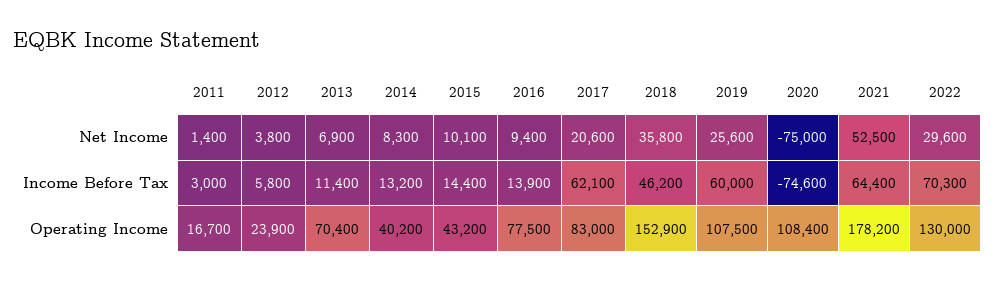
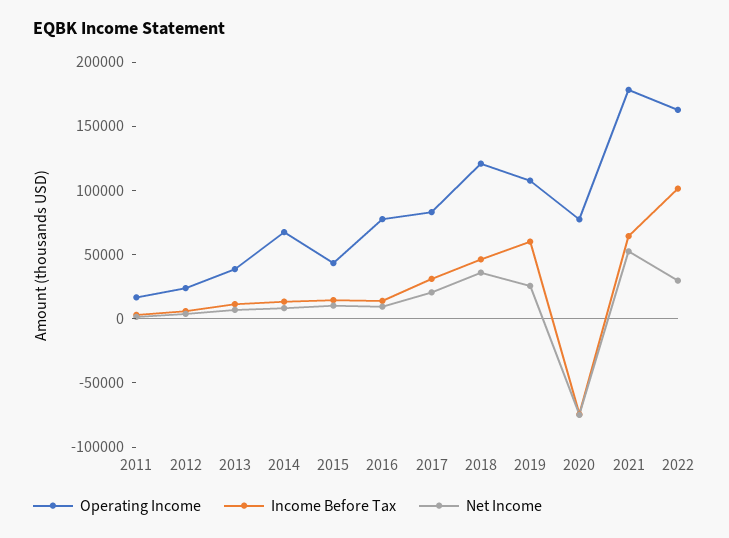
  {
    "Net Income": {
      "2011": 1400,
      "2012": 3800,
      "2013": 6900,
      "2014": 8300,
      "2015": 10100,
      "2016": 9400,
      "2017": 20600,
      "2018": 35800,
      "2019": 25600,
      "2020": -75000,
      "2021": 52500,
      "2022": 29600
    },
    "Income Before Tax": {
      "2011": 3000,
      "2012": 5800,
      "2013": 11400,
      "2014": 13200,
      "2015": 14400,
      "2016": 13900,
-     "2017": 62100,
+     "2017": 30000,
      "2018": 46200,
      "2019": 60000,
      "2020": -74600,
      "2021": 64400,
-     "2022": 70300
+     "2022": 100000
    },
    "Operating Income": {
      "2011": 16700,
      "2012": 23900,
-     "2013": 70400,
+     "2013": 40000,
-     "2014": 40200,
+     "2014": 70000,
      "2015": 43200,
      "2016": 77500,
      "2017": 83000,
-     "2018": 152900,
+     "2018": 120000,
      "2019": 107500,
-     "2020": 108400,
+     "2020": 80000,
      "2021": 178200,
-     "2022": 130000
+     "2022": 160000
    }
  }

